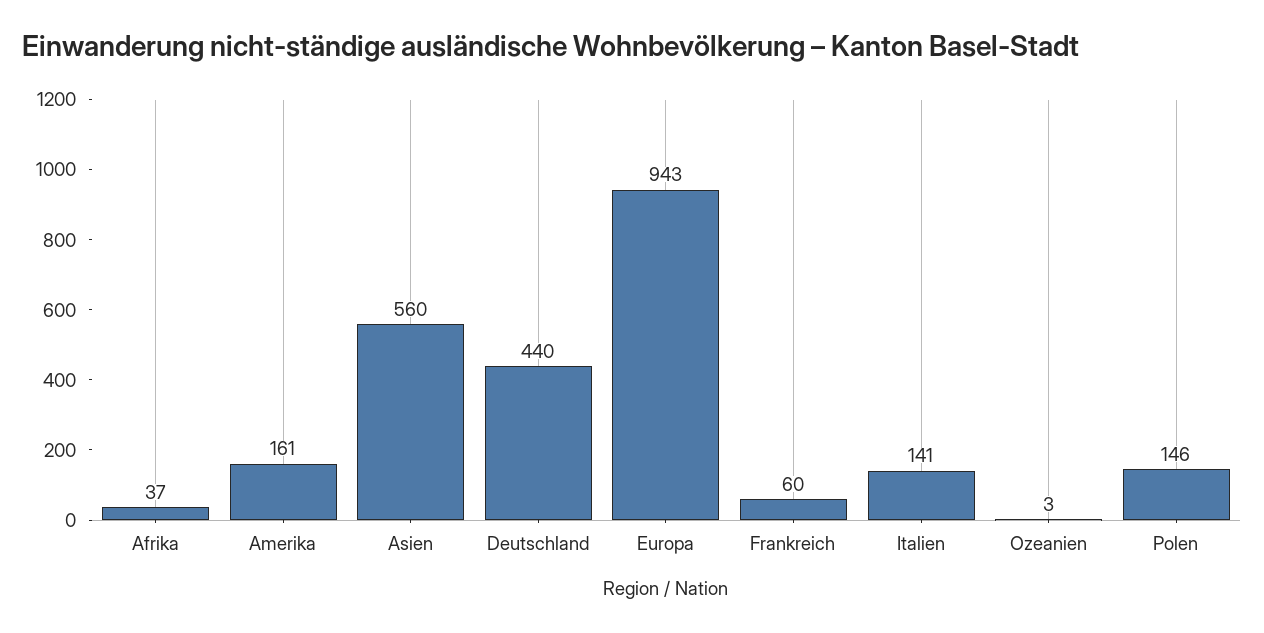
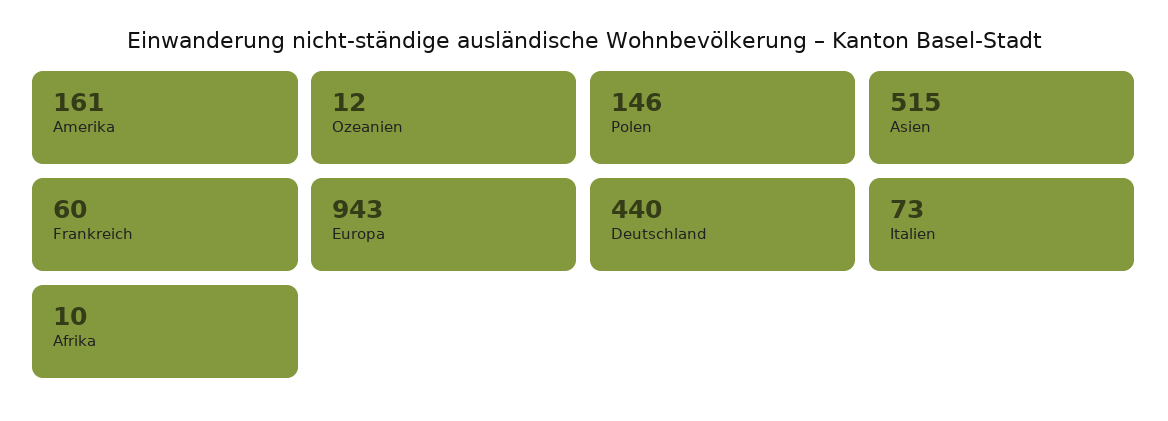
  {
-   "Afrika": 37,
+   "Afrika": 10,
    "Amerika": 161,
-   "Asien": 560,
+   "Asien": 515,
    "Deutschland": 440,
    "Europa": 943,
    "Frankreich": 60,
-   "Italien": 141,
+   "Italien": 73,
-   "Ozeanien": 3,
+   "Ozeanien": 12,
    "Polen": 146
  }

